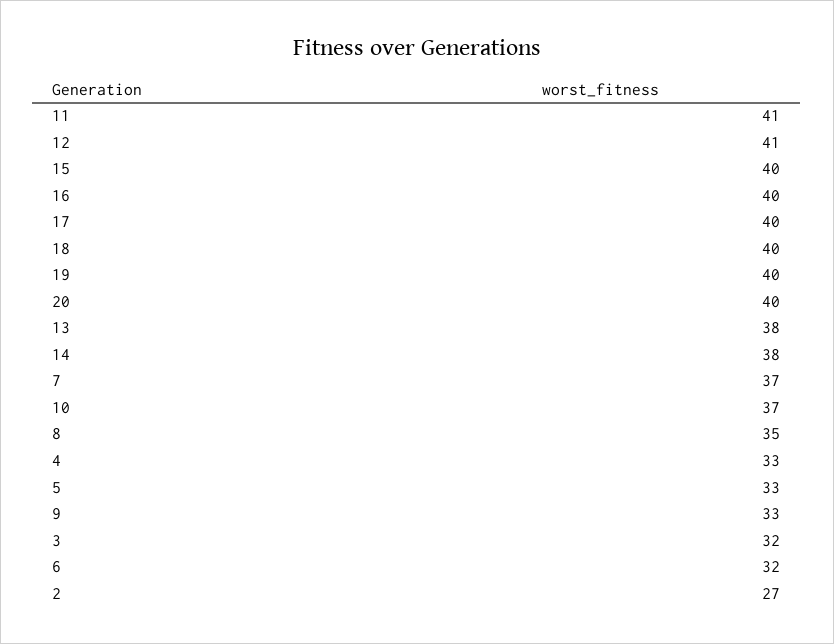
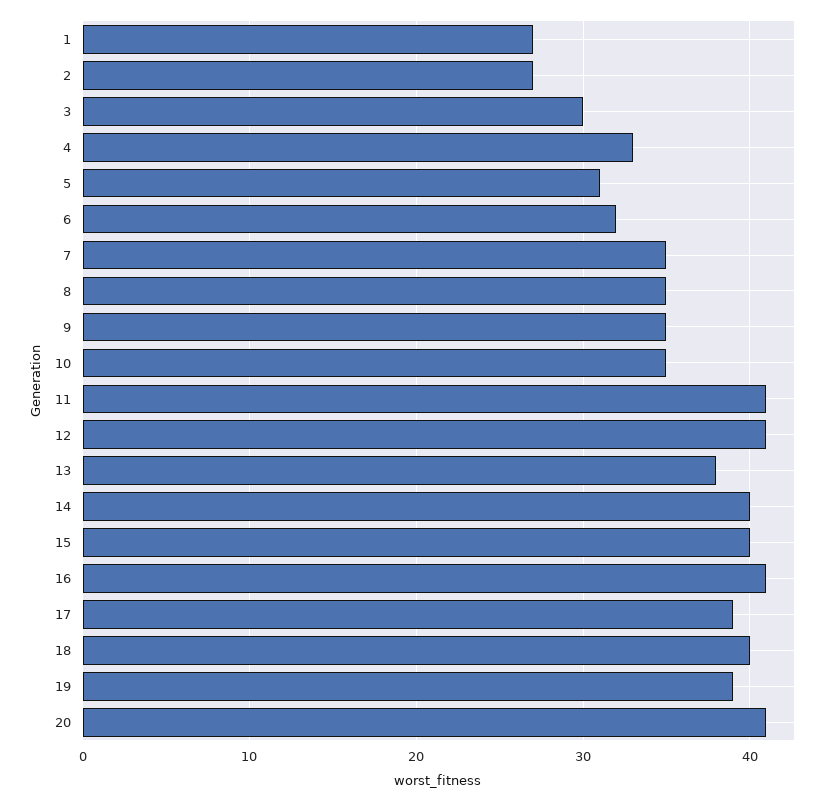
  {
    "11": 41,
    "12": 41,
    "15": 40,
-   "16": 40,
+   "16": 41,
-   "17": 40,
+   "17": 39,
    "18": 40,
-   "19": 40,
+   "19": 39,
-   "20": 40,
+   "20": 41,
    "13": 38,
-   "14": 38,
+   "14": 40,
-   "7": 37,
+   "7": 35,
-   "10": 37,
+   "10": 35,
    "8": 35,
    "4": 33,
-   "5": 33,
+   "5": 31,
-   "9": 33,
+   "9": 35,
-   "3": 32,
+   "3": 30,
    "6": 32,
-   "2": 27
+   "2": 27,
+   "1": 27
  }

